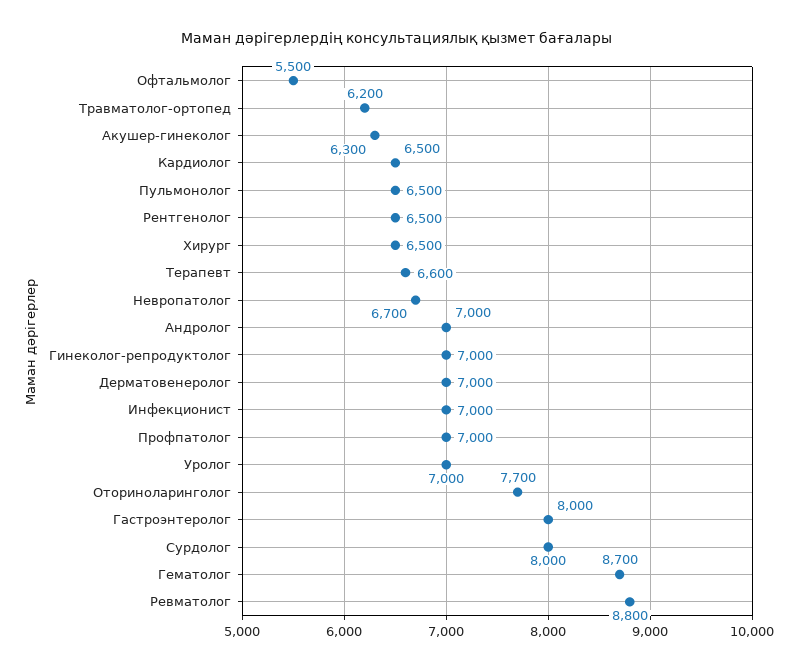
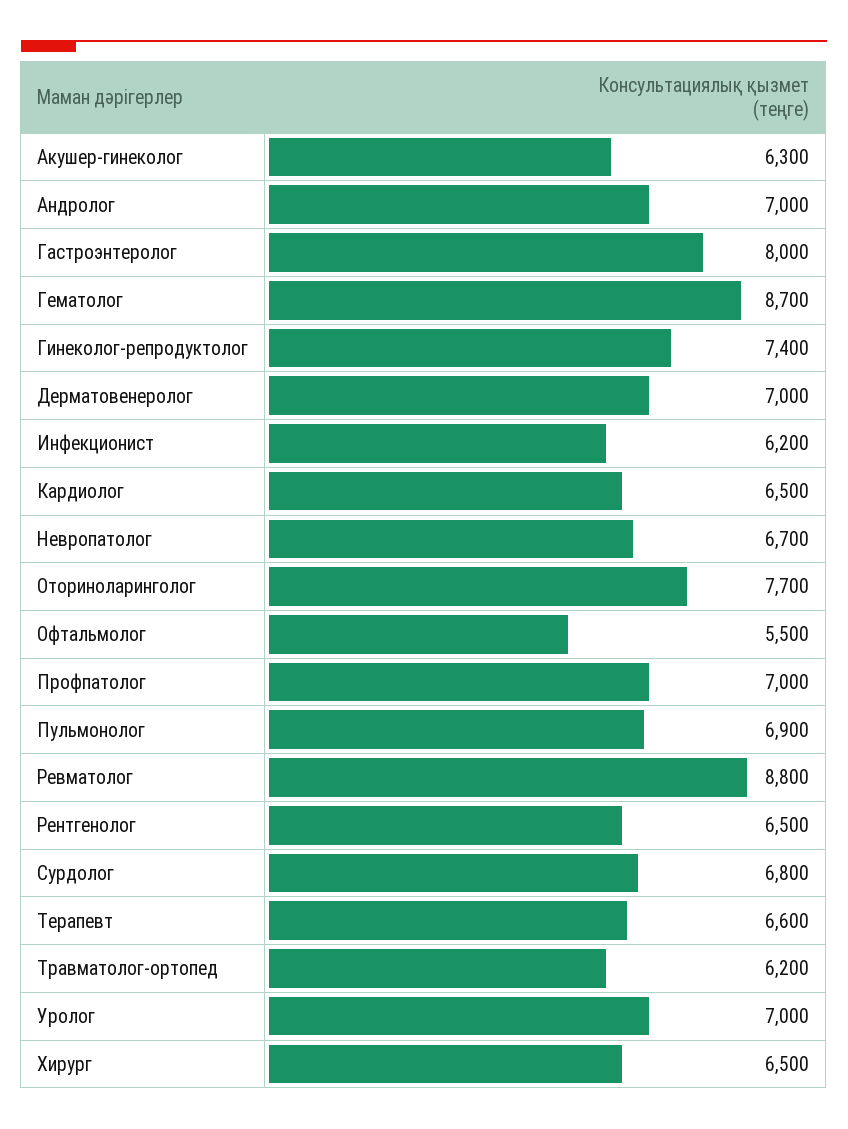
  {
    "Офтальмолог": 5500,
    "Травматолог-ортопед": 6200,
    "Акушер-гинеколог": 6300,
    "Кардиолог": 6500,
-   "Пульмонолог": 6500,
+   "Пульмонолог": 6900,
    "Рентгенолог": 6500,
    "Хирург": 6500,
    "Терапевт": 6600,
    "Невропатолог": 6700,
    "Андролог": 7000,
-   "Гинеколог-репродуктолог": 7000,
+   "Гинеколог-репродуктолог": 7400,
    "Дерматовенеролог": 7000,
-   "Инфекционист": 7000,
+   "Инфекционист": 6200,
    "Профпатолог": 7000,
    "Уролог": 7000,
    "Оториноларинголог": 7700,
    "Гастроэнтеролог": 8000,
-   "Сурдолог": 8000,
+   "Сурдолог": 6800,
    "Гематолог": 8700,
    "Ревматолог": 8800
  }

